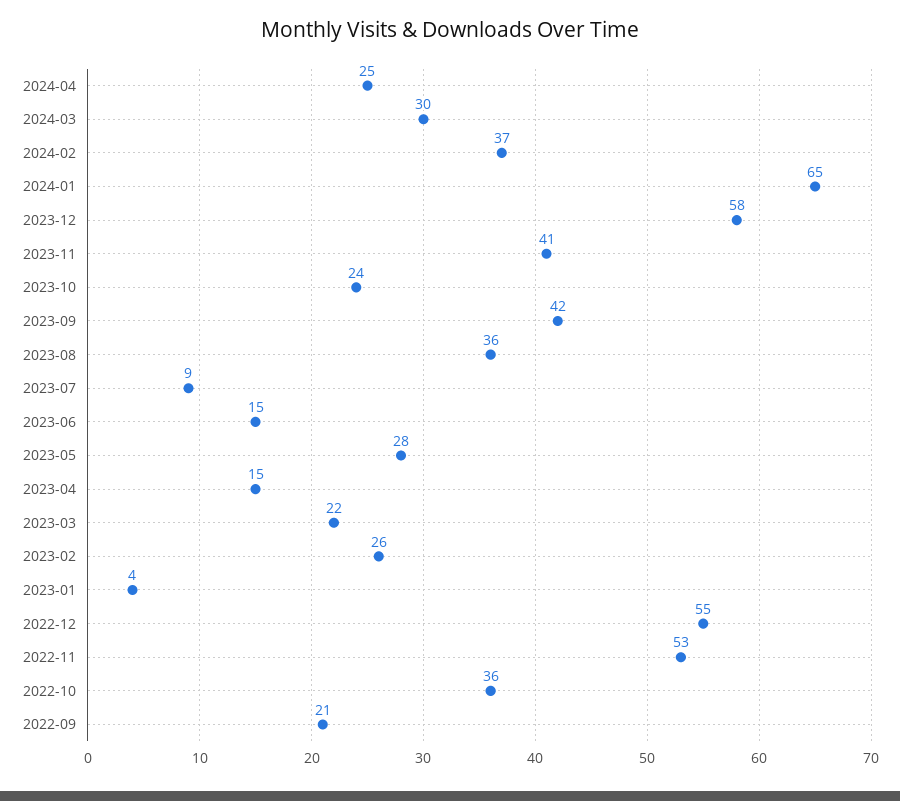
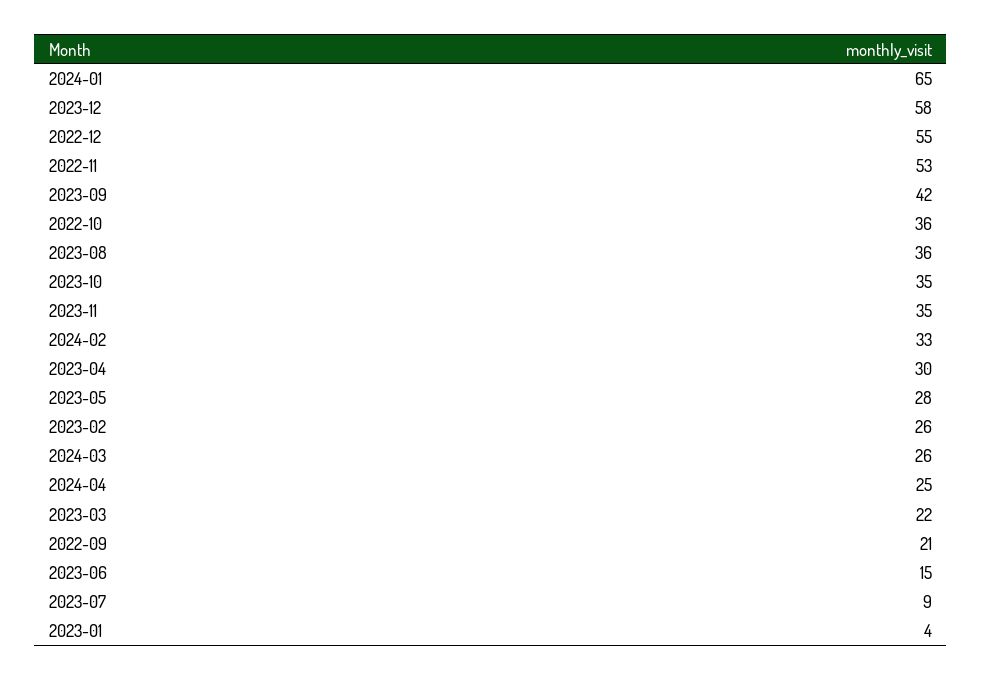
  {
    "2024-04": 25,
-   "2024-03": 30,
+   "2024-03": 26,
-   "2024-02": 37,
+   "2024-02": 33,
    "2024-01": 65,
    "2023-12": 58,
-   "2023-11": 41,
+   "2023-11": 35,
-   "2023-10": 24,
+   "2023-10": 35,
    "2023-09": 42,
    "2023-08": 36,
    "2023-07": 9,
    "2023-06": 15,
    "2023-05": 28,
-   "2023-04": 15,
+   "2023-04": 30,
    "2023-03": 22,
    "2023-02": 26,
    "2023-01": 4,
    "2022-12": 55,
    "2022-11": 53,
    "2022-10": 36,
    "2022-09": 21
  }

